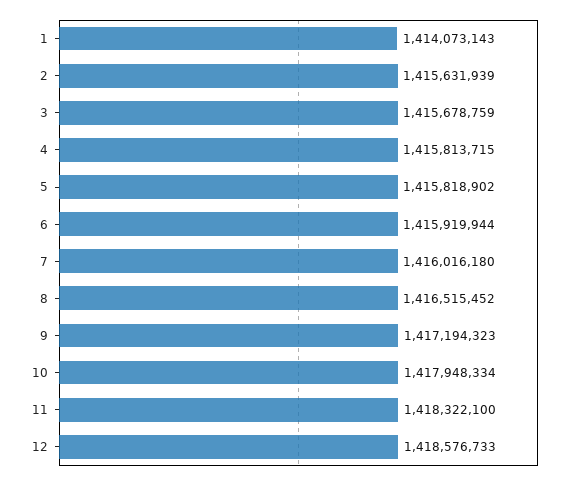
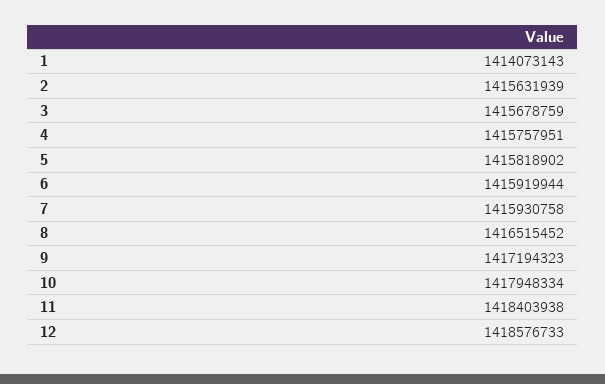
  {
    "1": 1414073143,
    "2": 1415631939,
    "3": 1415678759,
-   "4": 1415813715,
+   "4": 1415757951,
    "5": 1415818902,
    "6": 1415919944,
-   "7": 1416016180,
+   "7": 1415930758,
    "8": 1416515452,
    "9": 1417194323,
    "10": 1417948334,
-   "11": 1418322100,
+   "11": 1418403938,
    "12": 1418576733
  }

